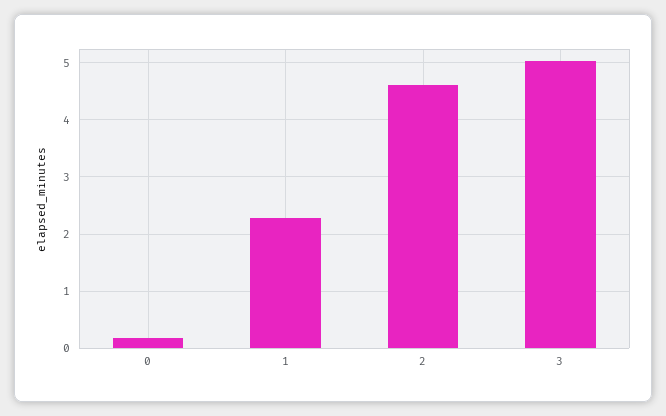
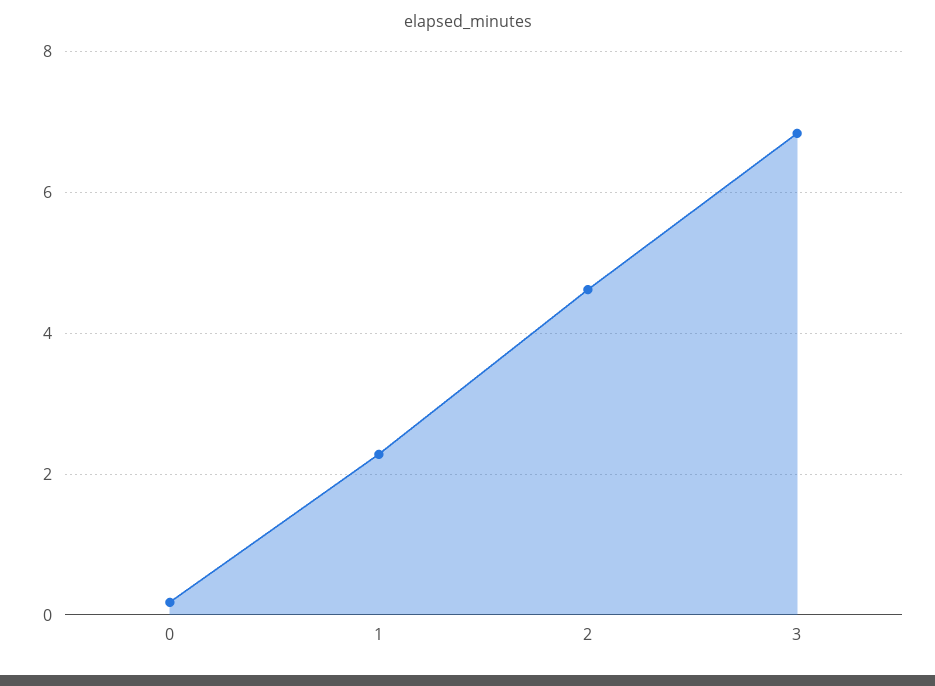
  {
    "0": 0.2,
    "1": 2.2,
    "2": 4.6,
-   "3": 5
+   "3": 6.8
  }

